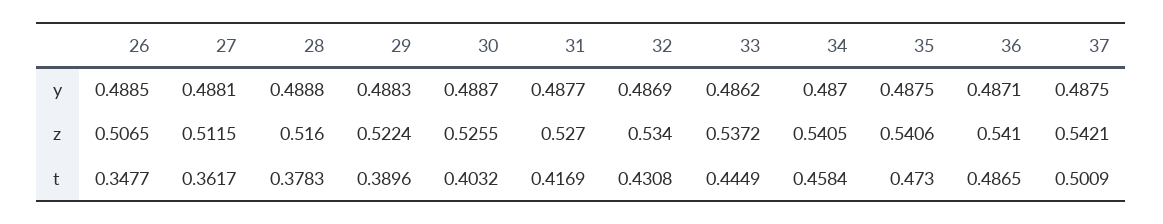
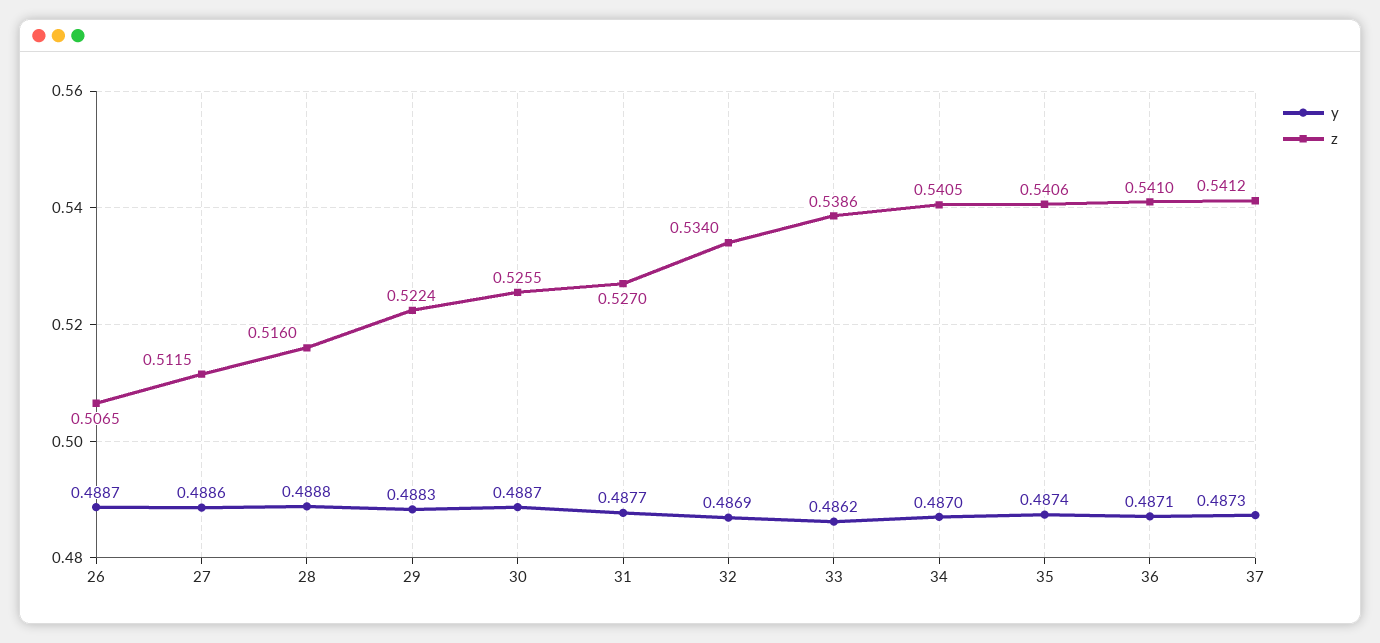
  {
    "y": {
-     "26": 0.4885,
+     "26": 0.4887,
-     "27": 0.4881,
+     "27": 0.4886,
      "28": 0.4888,
      "29": 0.4883,
      "30": 0.4887,
      "31": 0.4877,
      "32": 0.4869,
      "33": 0.4862,
      "34": 0.487,
-     "35": 0.4875,
+     "35": 0.4874,
      "36": 0.4871,
-     "37": 0.4875
+     "37": 0.4873
    },
    "z": {
      "26": 0.5065,
      "27": 0.5115,
      "28": 0.516,
      "29": 0.5224,
      "30": 0.5255,
      "31": 0.527,
      "32": 0.534,
-     "33": 0.5372,
+     "33": 0.5386,
      "34": 0.5405,
      "35": 0.5406,
      "36": 0.541,
-     "37": 0.5421
+     "37": 0.5412
-   },
+   }
-   "t": {
-     "26": 0.3477,
-     "27": 0.3617,
-     "28": 0.3783,
-     "29": 0.3896,
-     "30": 0.4032,
-     "31": 0.4169,
-     "32": 0.4308,
-     "33": 0.4449,
-     "34": 0.4584,
-     "35": 0.473,
-     "36": 0.4865,
-     "37": 0.5009
-   }
  }

